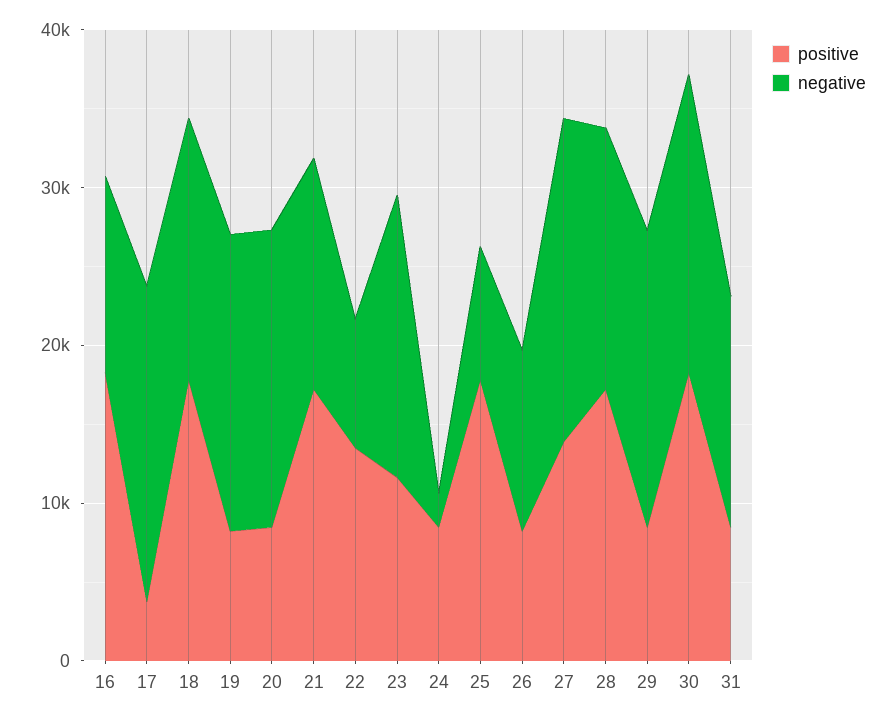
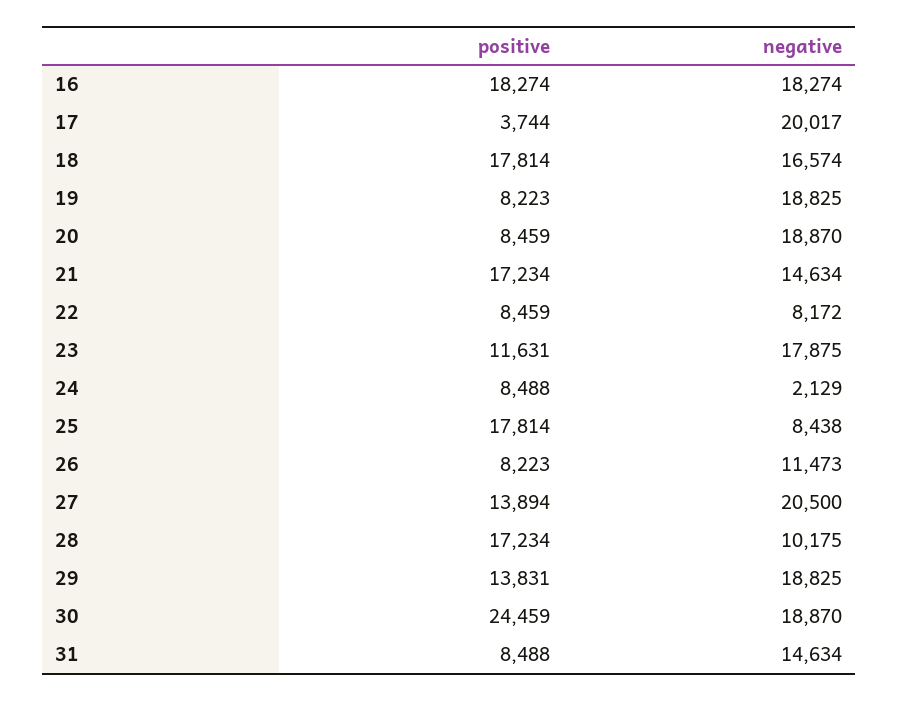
  {
    "positive": {
      "16": 18274,
      "17": 3744,
      "18": 17814,
      "19": 8223,
      "20": 8459,
      "21": 17234,
-     "22": 14000,
+     "22": 8459,
      "23": 11631,
      "24": 8488,
      "25": 17814,
      "26": 8223,
      "27": 13894,
      "28": 17234,
-     "29": 8000,
+     "29": 13831,
-     "30": 18000,
+     "30": 24459,
      "31": 8488
    },
    "negative": {
-     "16": 12000,
+     "16": 18274,
      "17": 20017,
      "18": 16574,
      "19": 18825,
      "20": 18870,
      "21": 14634,
      "22": 8172,
      "23": 17875,
      "24": 2129,
      "25": 8438,
      "26": 11473,
      "27": 20500,
-     "28": 16000,
+     "28": 10175,
      "29": 18825,
      "30": 18870,
      "31": 14634
    }
  }

